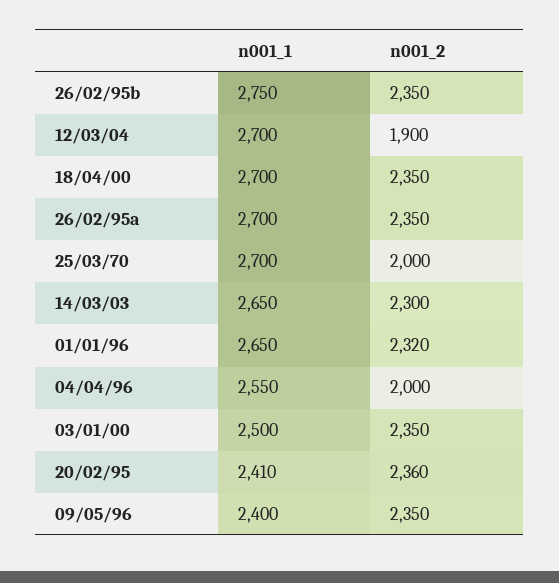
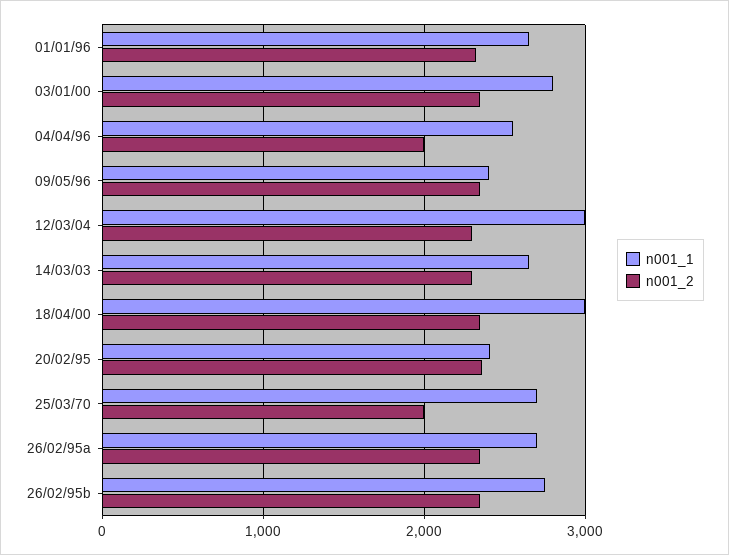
  {
    "n001_1": {
      "26/02/95b": 2750,
-     "12/03/04": 2700,
+     "12/03/04": 3000,
-     "18/04/00": 2700,
+     "18/04/00": 3000,
      "26/02/95a": 2700,
      "25/03/70": 2700,
      "14/03/03": 2650,
      "01/01/96": 2650,
      "04/04/96": 2550,
-     "03/01/00": 2500,
+     "03/01/00": 2800,
      "20/02/95": 2410,
      "09/05/96": 2400
    },
    "n001_2": {
      "26/02/95b": 2350,
-     "12/03/04": 1900,
+     "12/03/04": 2300,
      "18/04/00": 2350,
      "26/02/95a": 2350,
      "25/03/70": 2000,
      "14/03/03": 2300,
      "01/01/96": 2320,
      "04/04/96": 2000,
      "03/01/00": 2350,
      "20/02/95": 2360,
      "09/05/96": 2350
    }
  }

